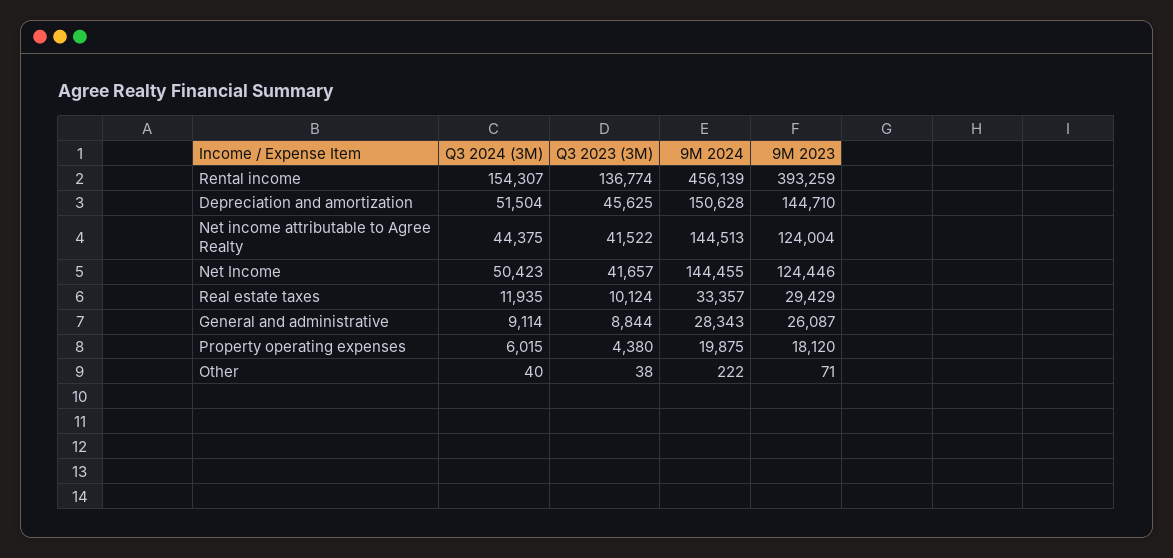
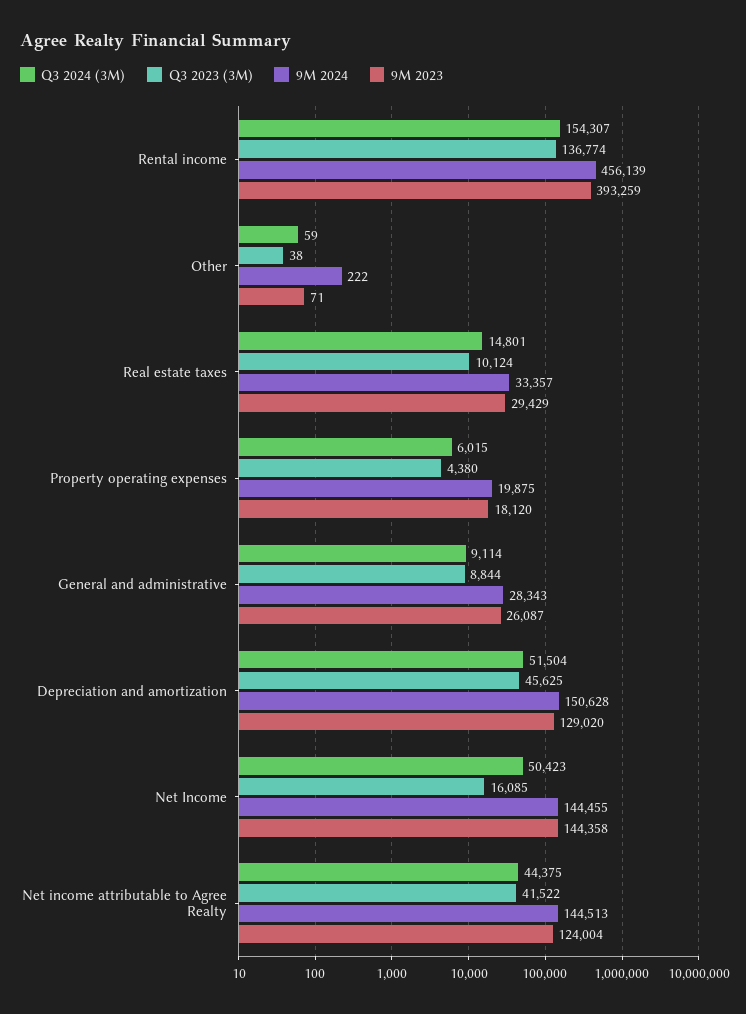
  {
    "Q3 2024 (3M)": {
      "Rental income": 154307,
      "Depreciation and amortization": 51504,
      "Net income attributable to Agree Realty": 44375,
      "Net Income": 50423,
-     "Real estate taxes": 11935,
+     "Real estate taxes": 14801,
      "General and administrative": 9114,
      "Property operating expenses": 6015,
-     "Other": 40
+     "Other": 59
    },
    "Q3 2023 (3M)": {
      "Rental income": 136774,
      "Depreciation and amortization": 45625,
      "Net income attributable to Agree Realty": 41522,
-     "Net Income": 41657,
+     "Net Income": 16085,
      "Real estate taxes": 10124,
      "General and administrative": 8844,
      "Property operating expenses": 4380,
      "Other": 38
    },
    "9M 2024": {
      "Rental income": 456139,
      "Depreciation and amortization": 150628,
      "Net income attributable to Agree Realty": 144513,
      "Net Income": 144455,
      "Real estate taxes": 33357,
      "General and administrative": 28343,
      "Property operating expenses": 19875,
      "Other": 222
    },
    "9M 2023": {
      "Rental income": 393259,
-     "Depreciation and amortization": 144710,
+     "Depreciation and amortization": 129020,
      "Net income attributable to Agree Realty": 124004,
-     "Net Income": 124446,
+     "Net Income": 144358,
      "Real estate taxes": 29429,
      "General and administrative": 26087,
      "Property operating expenses": 18120,
      "Other": 71
    }
  }

